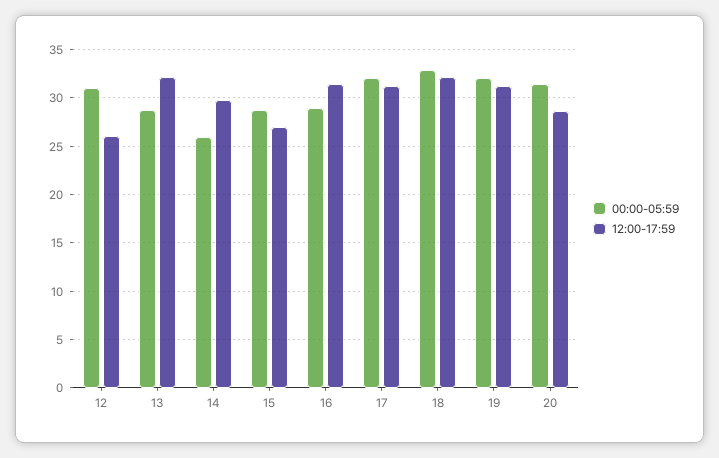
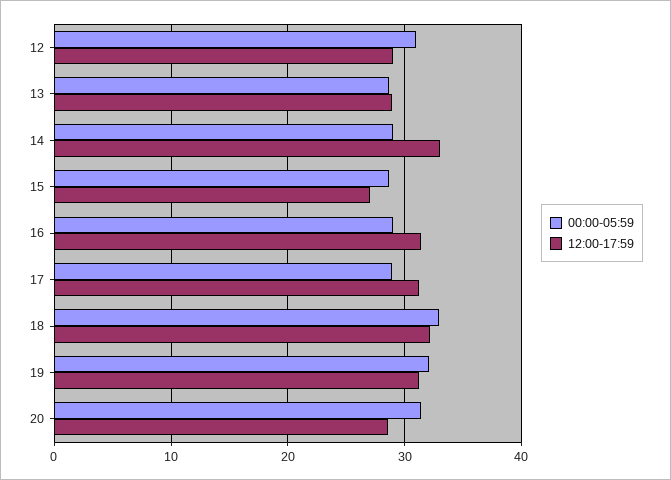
  {
    "00:00-05:59": {
      "12": 31,
      "13": 29,
-     "14": 26,
+     "14": 29,
      "15": 29,
      "16": 29,
-     "17": 32,
+     "17": 29,
      "18": 33,
      "19": 32,
      "20": 31
    },
    "12:00-17:59": {
-     "12": 26,
+     "12": 29,
-     "13": 32,
+     "13": 29,
-     "14": 30,
+     "14": 33,
      "15": 27,
      "16": 31,
      "17": 31,
      "18": 32,
      "19": 31,
      "20": 29
    }
  }

